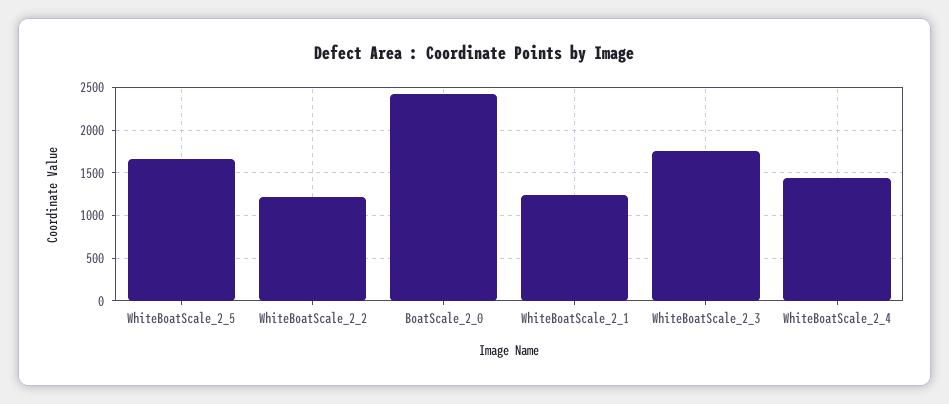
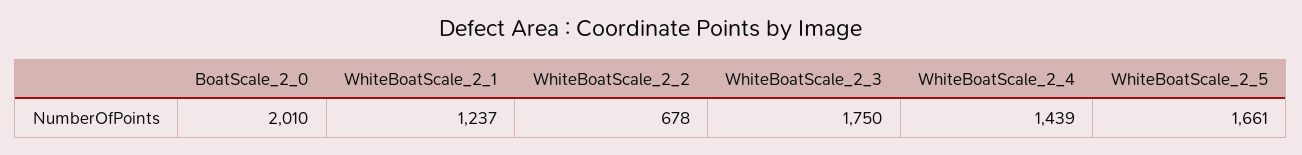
  {
    "WhiteBoatScale_2_5": 1661,
-   "WhiteBoatScale_2_2": 1200,
+   "WhiteBoatScale_2_2": 678,
-   "BoatScale_2_0": 2400,
+   "BoatScale_2_0": 2010,
    "WhiteBoatScale_2_1": 1237,
    "WhiteBoatScale_2_3": 1750,
    "WhiteBoatScale_2_4": 1439
  }

